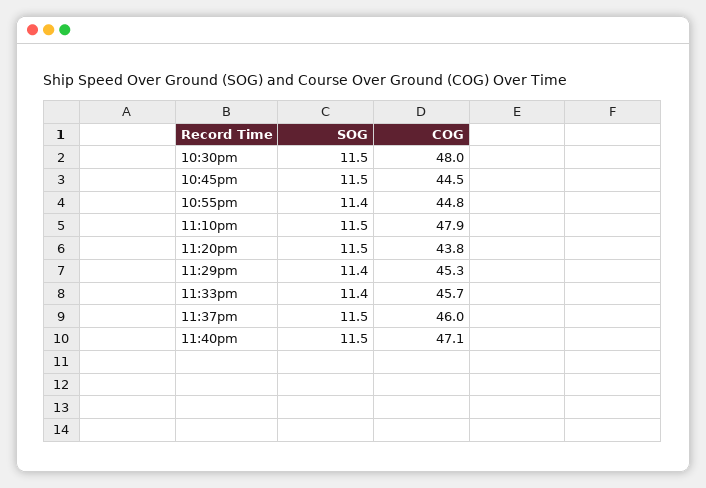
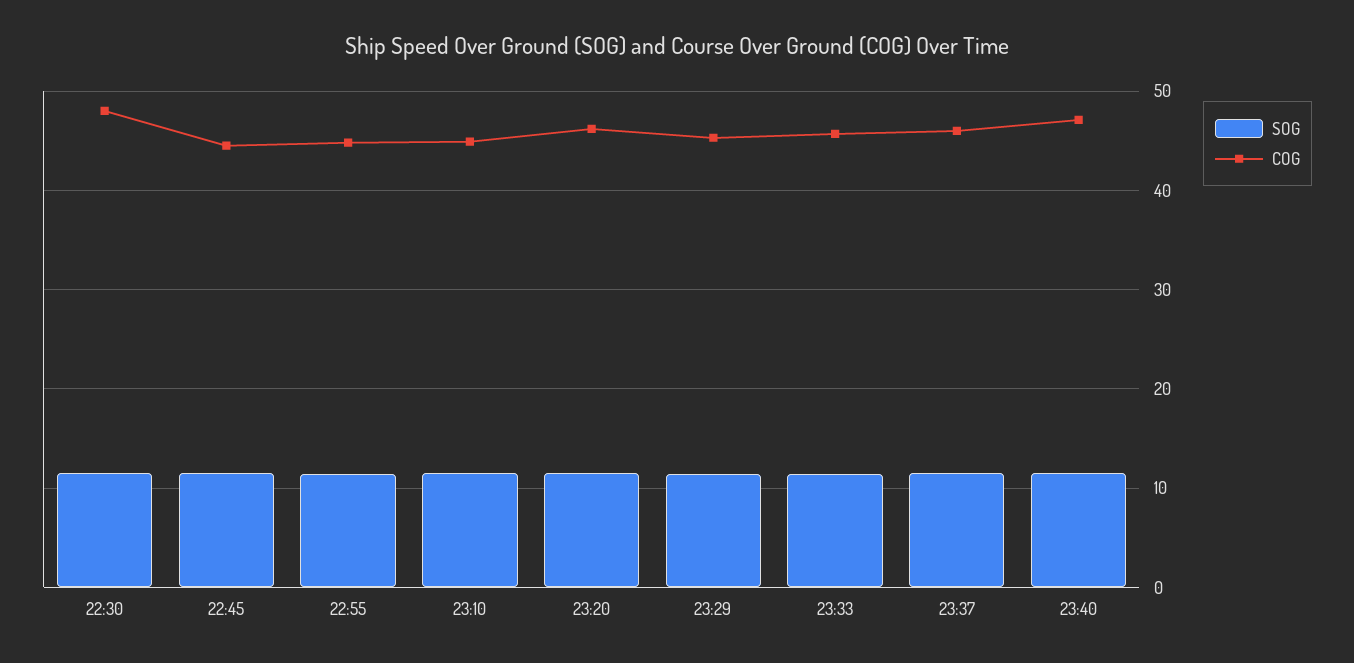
  {
    "SOG": {
      "10:30pm": 11.5,
      "10:45pm": 11.5,
      "10:55pm": 11.4,
      "11:10pm": 11.5,
      "11:20pm": 11.5,
      "11:29pm": 11.4,
      "11:33pm": 11.4,
      "11:37pm": 11.5,
      "11:40pm": 11.5
    },
    "COG": {
      "10:30pm": 48,
      "10:45pm": 44.5,
      "10:55pm": 44.8,
-     "11:10pm": 47.9,
+     "11:10pm": 45,
-     "11:20pm": 43.8,
+     "11:20pm": 46,
      "11:29pm": 45.3,
      "11:33pm": 45.7,
      "11:37pm": 46,
      "11:40pm": 47.1
    }
  }

